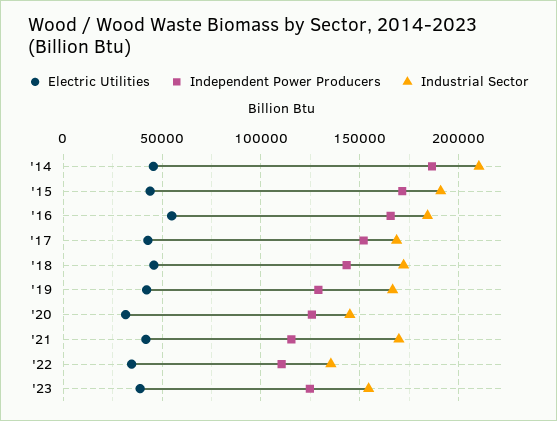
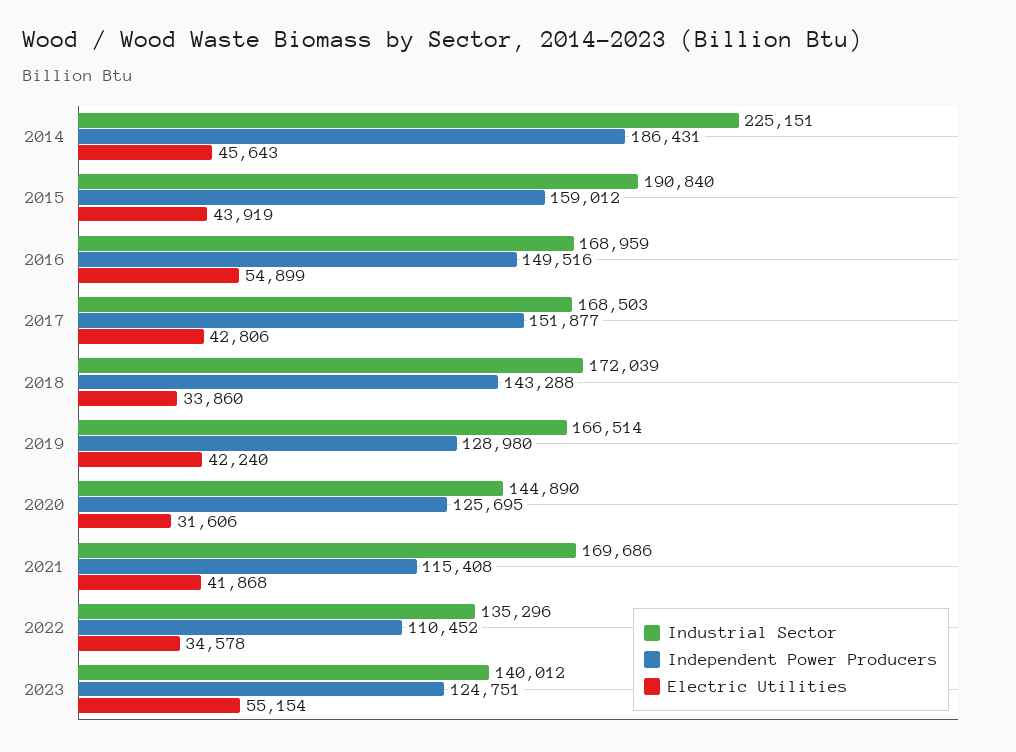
  {
    "Electric Utilities": {
      "'14": 45643,
      "'15": 43919,
      "'16": 54899,
      "'17": 42806,
-     "'18": 45000,
+     "'18": 33860,
      "'19": 42240,
      "'20": 31606,
      "'21": 41868,
      "'22": 34578,
-     "'23": 40000
+     "'23": 55154
    },
    "Independent Power Producers": {
      "'14": 186431,
-     "'15": 170000,
+     "'15": 159012,
-     "'16": 165000,
+     "'16": 149516,
      "'17": 151877,
      "'18": 143288,
      "'19": 128980,
      "'20": 125695,
      "'21": 115408,
      "'22": 110452,
      "'23": 124751
    },
    "Industrial Sector": {
-     "'14": 210000,
+     "'14": 225151,
      "'15": 190840,
-     "'16": 185000,
+     "'16": 168959,
      "'17": 168503,
      "'18": 172039,
      "'19": 166514,
      "'20": 144890,
      "'21": 169686,
      "'22": 135296,
-     "'23": 155000
+     "'23": 140012
    }
  }

